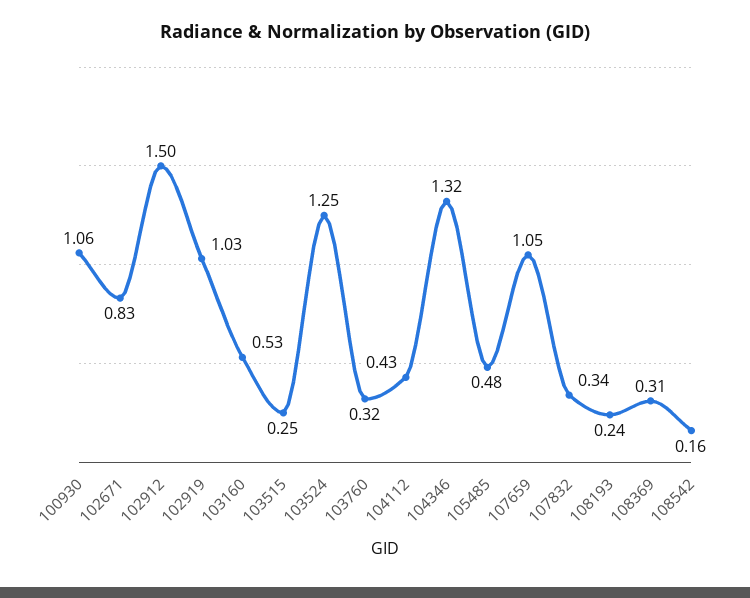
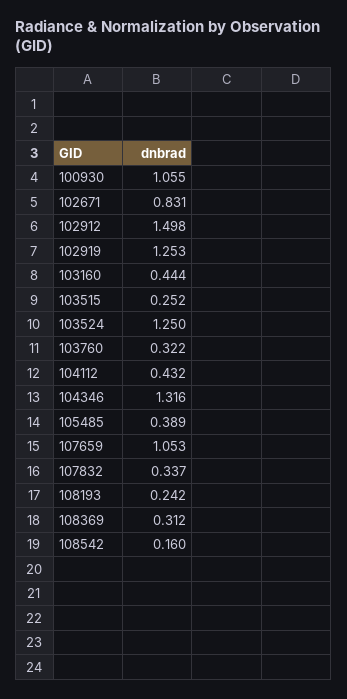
  {
    "100930": 1.055,
    "102671": 0.831,
    "102912": 1.498,
-   "102919": 1.03,
+   "102919": 1.253,
-   "103160": 0.53,
+   "103160": 0.444,
    "103515": 0.252,
    "103524": 1.25,
    "103760": 0.322,
    "104112": 0.432,
    "104346": 1.316,
-   "105485": 0.48,
+   "105485": 0.389,
    "107659": 1.053,
    "107832": 0.337,
    "108193": 0.242,
    "108369": 0.312,
    "108542": 0.16
  }

